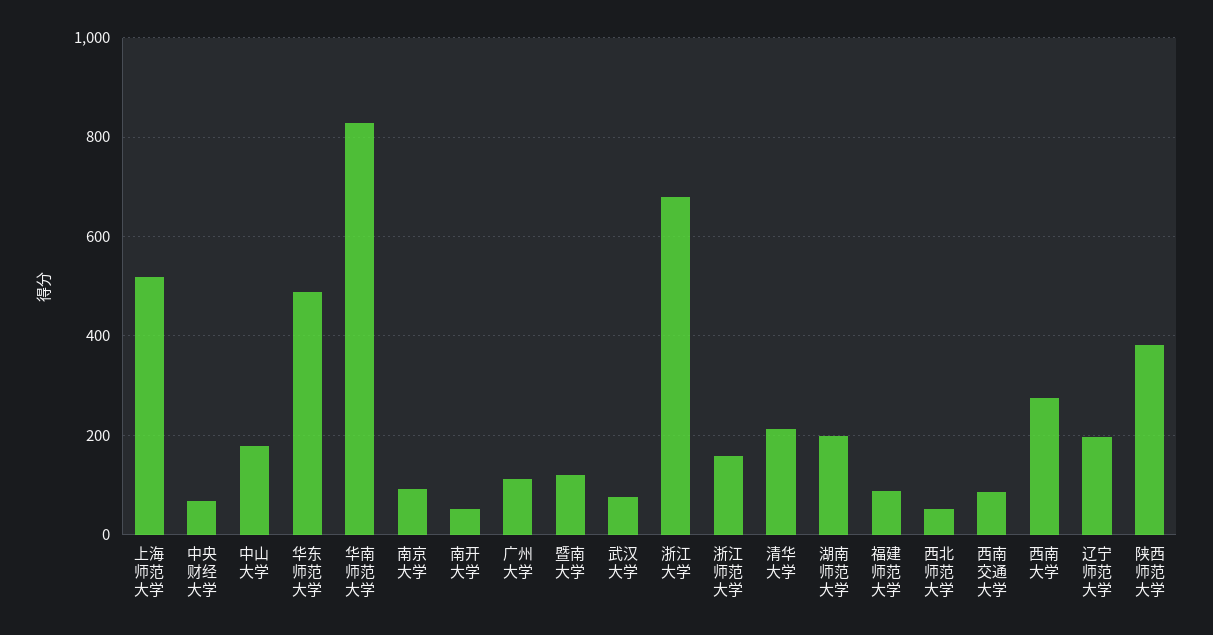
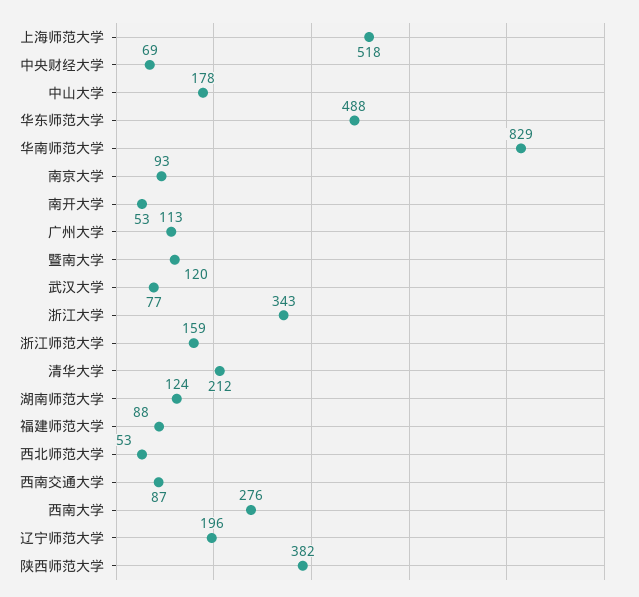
  {
    "上海师范大学": 518,
    "中央财经大学": 69,
    "中山大学": 178,
    "华东师范大学": 488,
    "华南师范大学": 829,
    "南京大学": 93,
    "南开大学": 53,
    "广州大学": 113,
    "暨南大学": 120,
    "武汉大学": 77,
-   "浙江大学": 680,
+   "浙江大学": 343,
    "浙江师范大学": 159,
    "清华大学": 212,
-   "湖南师范大学": 200,
+   "湖南师范大学": 124,
    "福建师范大学": 88,
    "西北师范大学": 53,
    "西南交通大学": 87,
    "西南大学": 276,
    "辽宁师范大学": 196,
    "陕西师范大学": 382
  }

